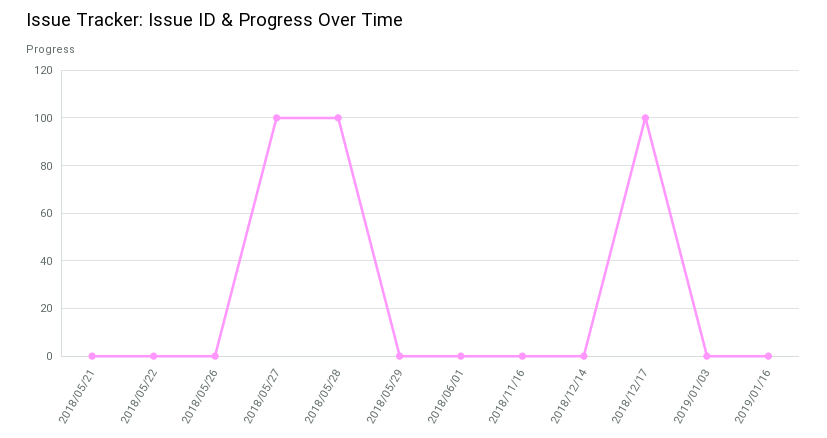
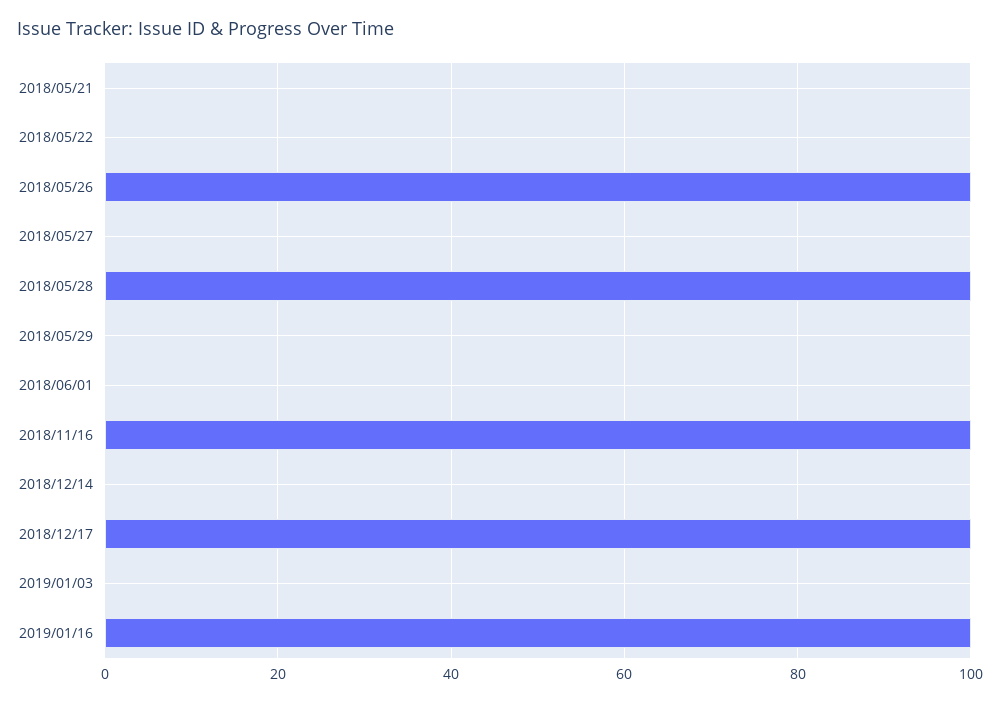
  {
    "2018/05/21": 0,
    "2018/05/22": 0,
-   "2018/05/26": 0,
+   "2018/05/26": 100,
-   "2018/05/27": 100,
+   "2018/05/27": 0,
    "2018/05/28": 100,
    "2018/05/29": 0,
    "2018/06/01": 0,
-   "2018/11/16": 0,
+   "2018/11/16": 100,
    "2018/12/14": 0,
    "2018/12/17": 100,
    "2019/01/03": 0,
-   "2019/01/16": 0
+   "2019/01/16": 100
  }

